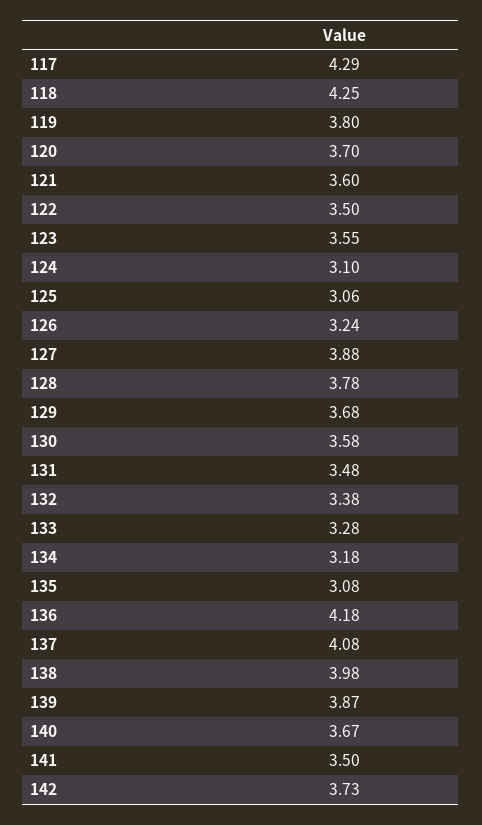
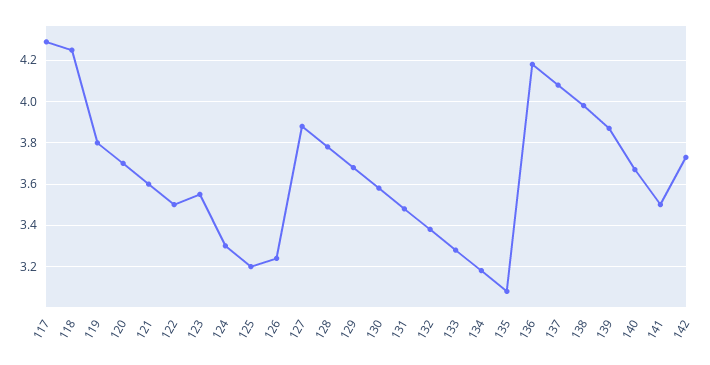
  {
    "117": 4.29,
    "118": 4.25,
    "119": 3.8,
    "120": 3.7,
    "121": 3.6,
    "122": 3.5,
    "123": 3.55,
-   "124": 3.1,
+   "124": 3.3,
-   "125": 3.06,
+   "125": 3.2,
    "126": 3.24,
    "127": 3.88,
    "128": 3.78,
    "129": 3.68,
    "130": 3.58,
    "131": 3.48,
    "132": 3.38,
    "133": 3.28,
    "134": 3.18,
    "135": 3.08,
    "136": 4.18,
    "137": 4.08,
    "138": 3.98,
    "139": 3.87,
    "140": 3.67,
    "141": 3.5,
    "142": 3.73
  }

